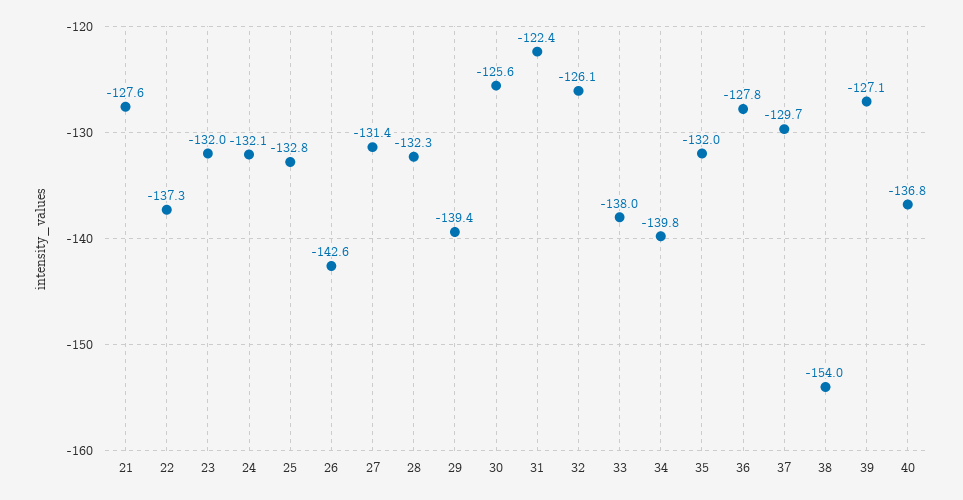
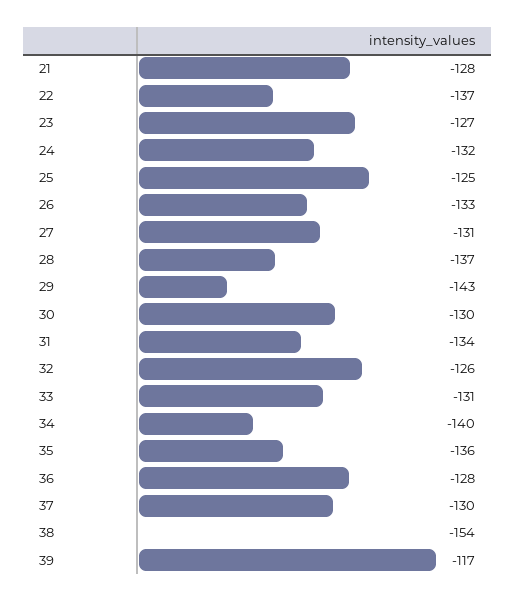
  {
    "21": -127.6,
    "22": -137.3,
-   "23": -132,
+   "23": -127,
    "24": -132.1,
-   "25": -132.8,
+   "25": -125,
-   "26": -142.6,
+   "26": -133,
    "27": -131.4,
-   "28": -132.3,
+   "28": -137,
-   "29": -139.4,
+   "29": -143,
-   "30": -125.6,
+   "30": -130,
-   "31": -122.4,
+   "31": -134,
    "32": -126.1,
-   "33": -138,
+   "33": -131,
    "34": -139.8,
-   "35": -132,
+   "35": -136,
    "36": -127.8,
    "37": -129.7,
    "38": -154,
-   "39": -127.1,
+   "39": -117
-   "40": -136.8
  }

